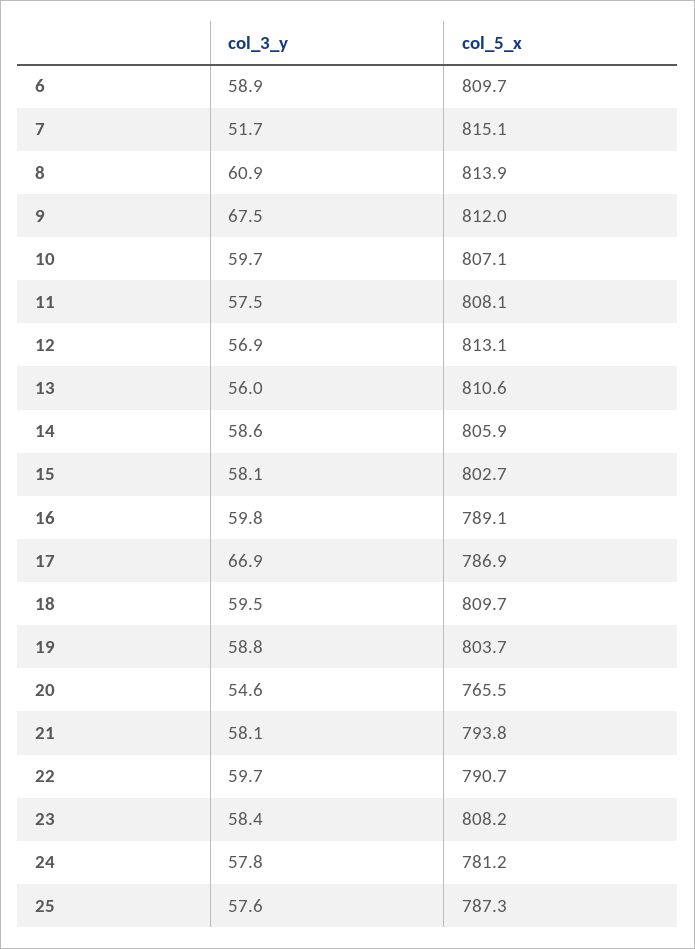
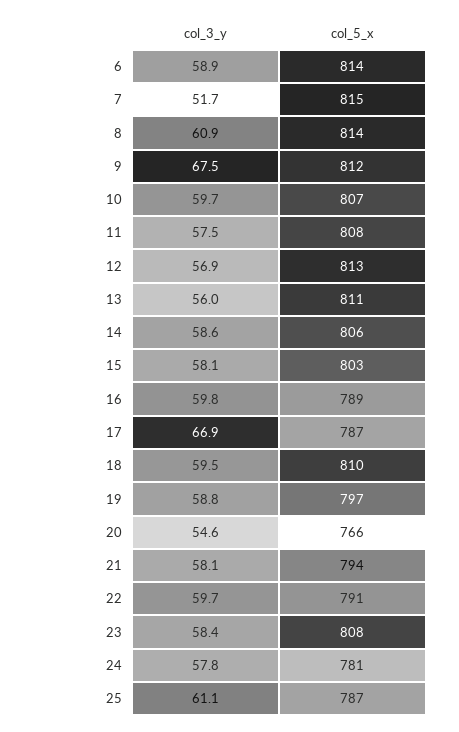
  {
    "col_3_y": {
      "6": 58.9,
      "7": 51.7,
      "8": 60.9,
      "9": 67.5,
      "10": 59.7,
      "11": 57.5,
      "12": 56.9,
      "13": 56,
      "14": 58.6,
      "15": 58.1,
      "16": 59.8,
      "17": 66.9,
      "18": 59.5,
      "19": 58.8,
      "20": 54.6,
      "21": 58.1,
      "22": 59.7,
      "23": 58.4,
      "24": 57.8,
-     "25": 57.6
+     "25": 61.1
    },
    "col_5_x": {
-     "6": 809.7,
+     "6": 814,
      "7": 815.1,
      "8": 813.9,
      "9": 812,
      "10": 807.1,
      "11": 808.1,
      "12": 813.1,
      "13": 810.6,
      "14": 805.9,
      "15": 802.7,
      "16": 789.1,
      "17": 786.9,
      "18": 809.7,
-     "19": 803.7,
+     "19": 797,
      "20": 765.5,
      "21": 793.8,
      "22": 790.7,
      "23": 808.2,
      "24": 781.2,
      "25": 787.3
    }
  }

